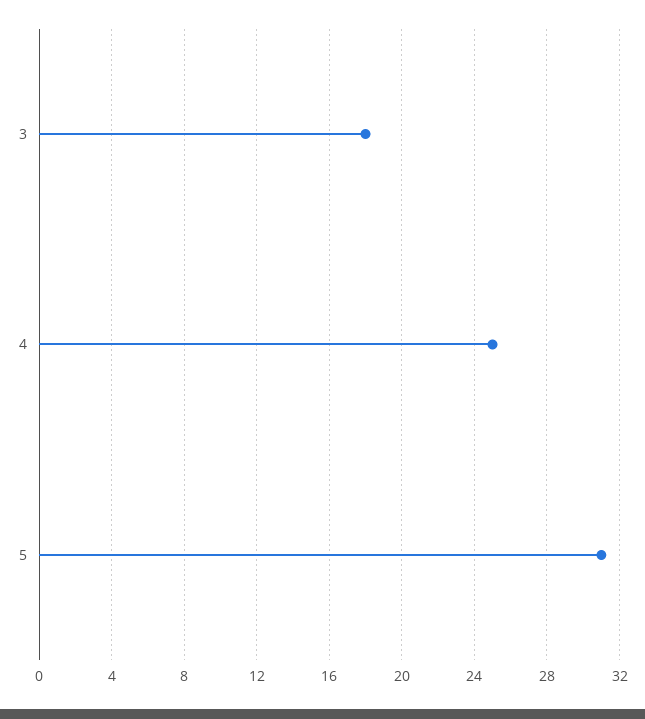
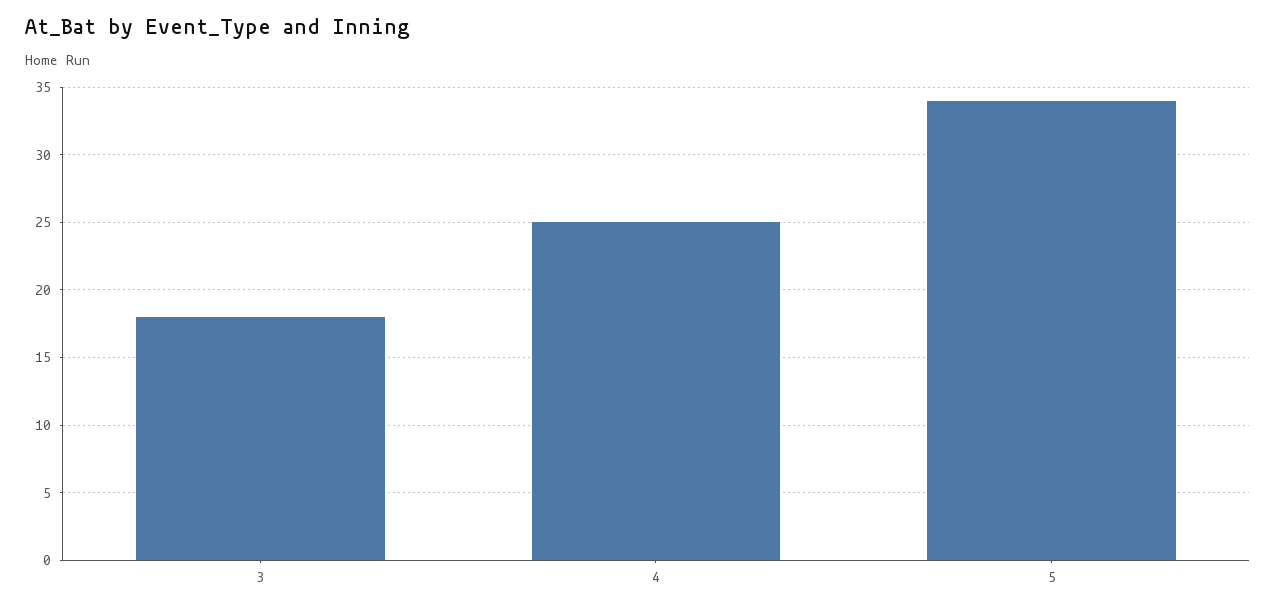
  {
    "3": 18,
    "4": 25,
-   "5": 31
+   "5": 34
  }

